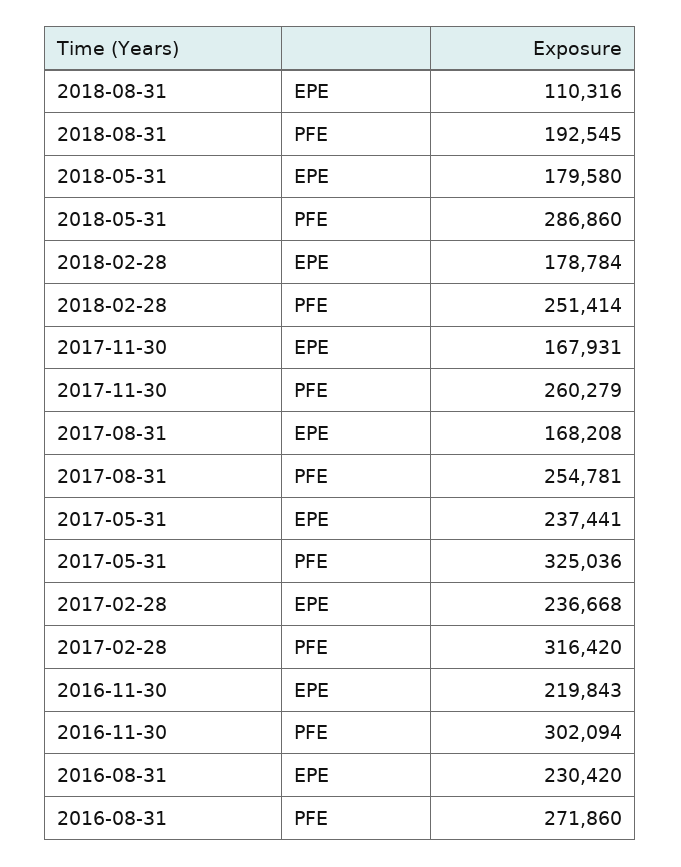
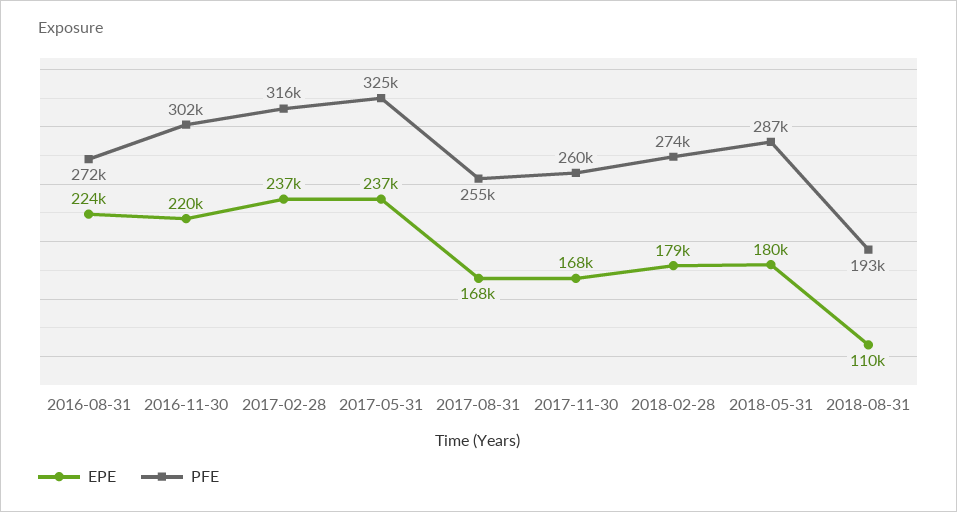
  {
    "EPE": {
      "2018-08-31": 110316,
      "2018-05-31": 179580,
      "2018-02-28": 178784,
      "2017-11-30": 167931,
      "2017-08-31": 168208,
      "2017-05-31": 237441,
      "2017-02-28": 236668,
      "2016-11-30": 219843,
-     "2016-08-31": 230420
+     "2016-08-31": 224000
    },
    "PFE": {
      "2018-08-31": 192545,
      "2018-05-31": 286860,
-     "2018-02-28": 251414,
+     "2018-02-28": 274000,
      "2017-11-30": 260279,
      "2017-08-31": 254781,
      "2017-05-31": 325036,
      "2017-02-28": 316420,
      "2016-11-30": 302094,
      "2016-08-31": 271860
    }
  }

